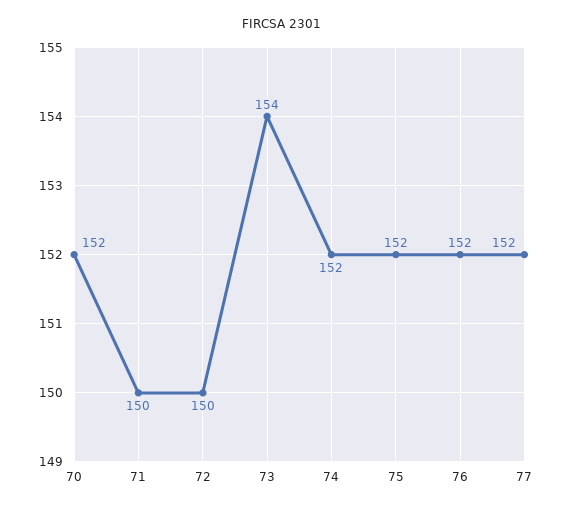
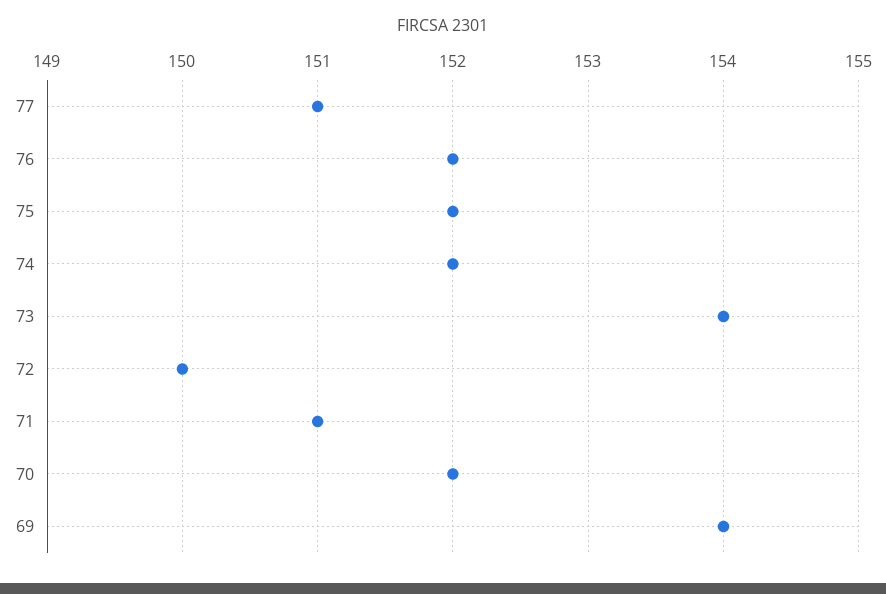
  {
    "70": 152,
-   "71": 150,
+   "71": 151,
    "72": 150,
    "73": 154,
    "74": 152,
    "75": 152,
    "76": 152,
-   "77": 152
+   "77": 151,
+   "69": 154
  }

